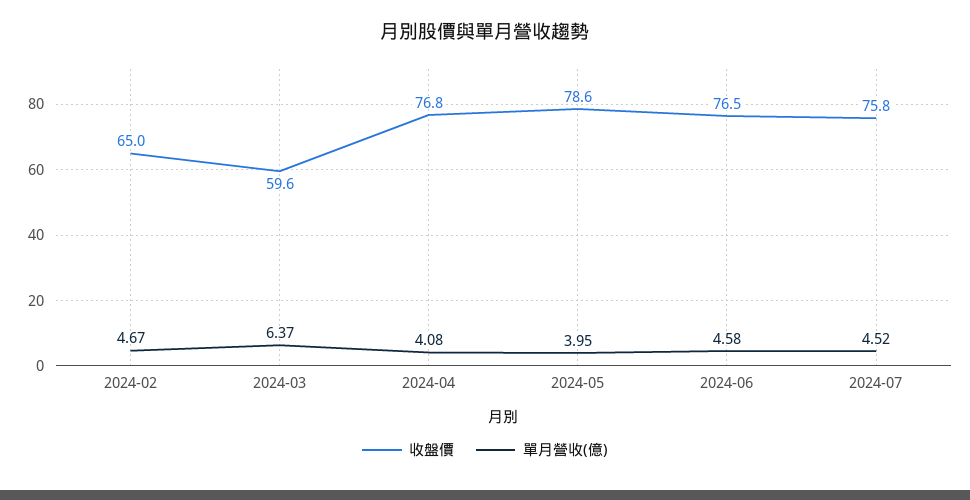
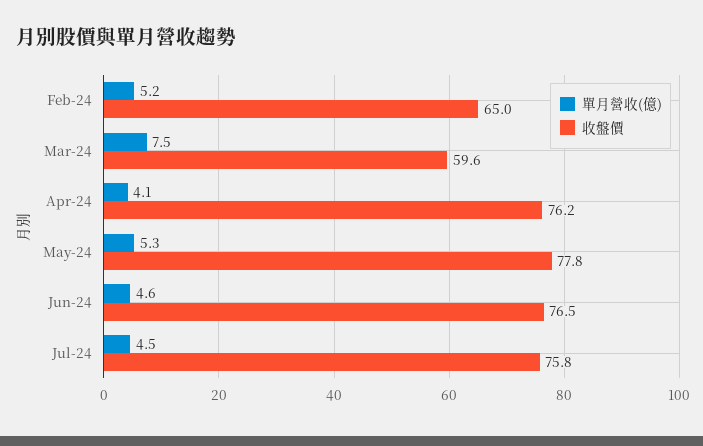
  {
    "收盤價": {
      "2024-02": 65,
      "2024-03": 59.6,
-     "2024-04": 76.8,
+     "2024-04": 76.2,
-     "2024-05": 78.6,
+     "2024-05": 77.8,
      "2024-06": 76.5,
      "2024-07": 75.8
    },
    "單月營收(億)": {
-     "2024-02": 4.67,
+     "2024-02": 5.2,
-     "2024-03": 6.37,
+     "2024-03": 7.5,
      "2024-04": 4.08,
-     "2024-05": 3.95,
+     "2024-05": 5.3,
      "2024-06": 4.58,
      "2024-07": 4.52
    }
  }

